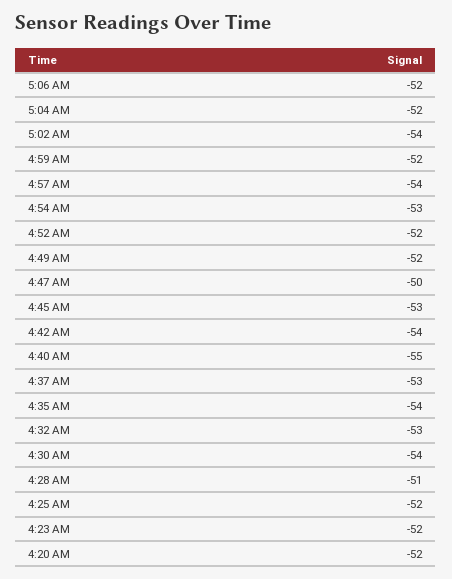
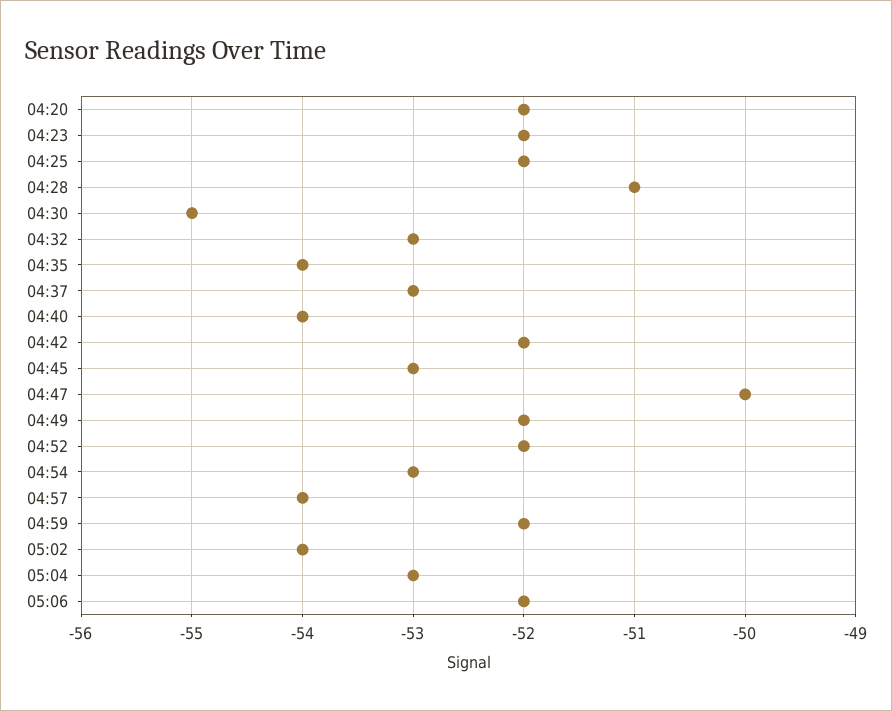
  {
    "5:06 AM": -52,
-   "5:04 AM": -52,
+   "5:04 AM": -53,
    "5:02 AM": -54,
    "4:59 AM": -52,
    "4:57 AM": -54,
    "4:54 AM": -53,
    "4:52 AM": -52,
    "4:49 AM": -52,
    "4:47 AM": -50,
    "4:45 AM": -53,
-   "4:42 AM": -54,
+   "4:42 AM": -52,
-   "4:40 AM": -55,
+   "4:40 AM": -54,
    "4:37 AM": -53,
    "4:35 AM": -54,
    "4:32 AM": -53,
-   "4:30 AM": -54,
+   "4:30 AM": -55,
    "4:28 AM": -51,
    "4:25 AM": -52,
    "4:23 AM": -52,
    "4:20 AM": -52
  }

